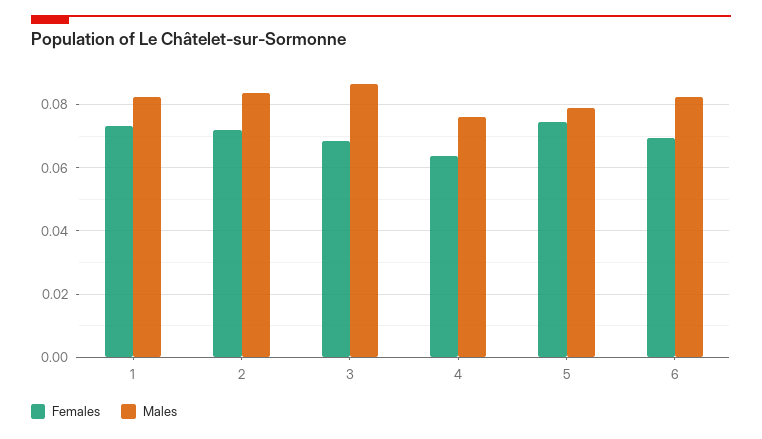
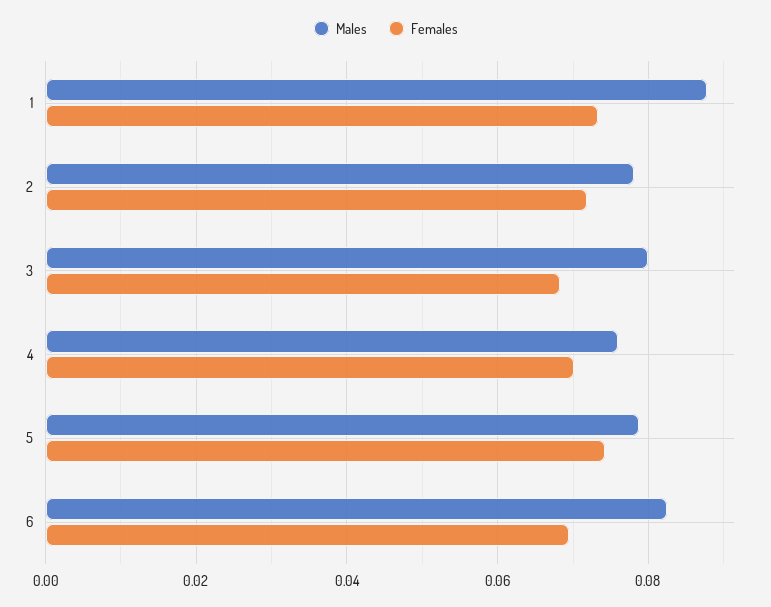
  {
    "Females": {
      "1": 0.074,
      "2": 0.072,
      "3": 0.068,
-     "4": 0.064,
+     "4": 0.07,
      "5": 0.074,
      "6": 0.07
    },
    "Males": {
-     "1": 0.082,
+     "1": 0.088,
-     "2": 0.084,
+     "2": 0.078,
-     "3": 0.086,
+     "3": 0.08,
      "4": 0.076,
      "5": 0.078,
      "6": 0.082
    }
  }

